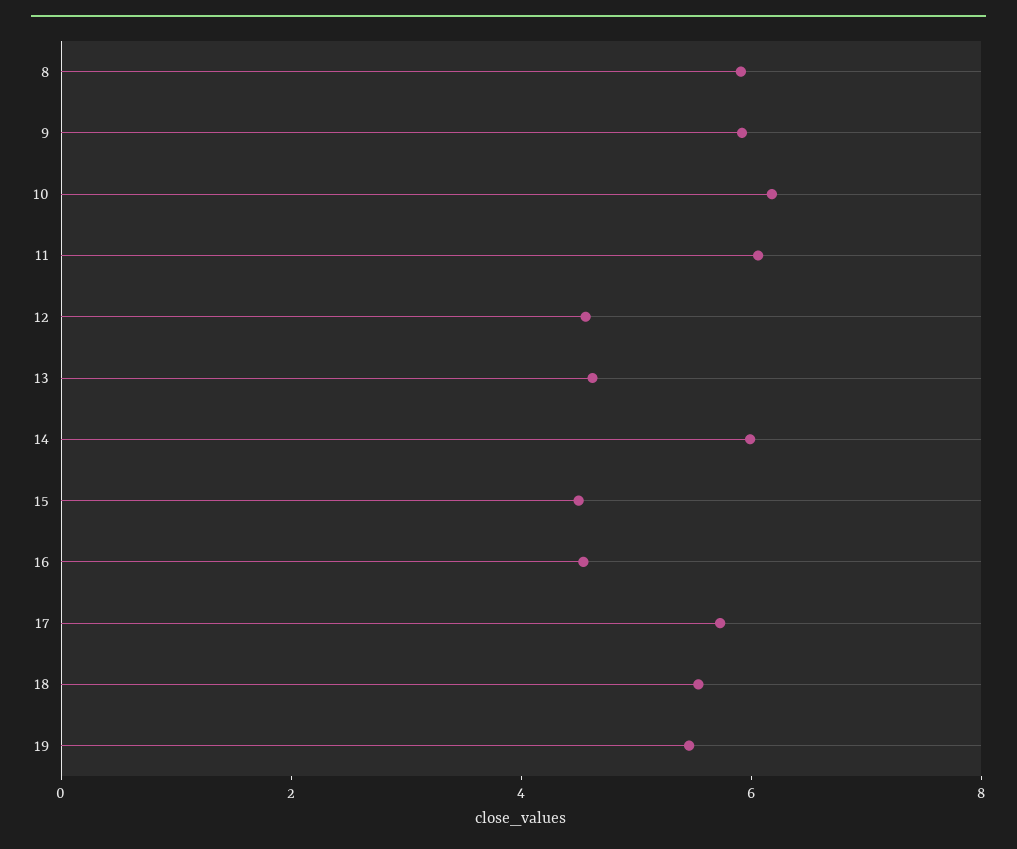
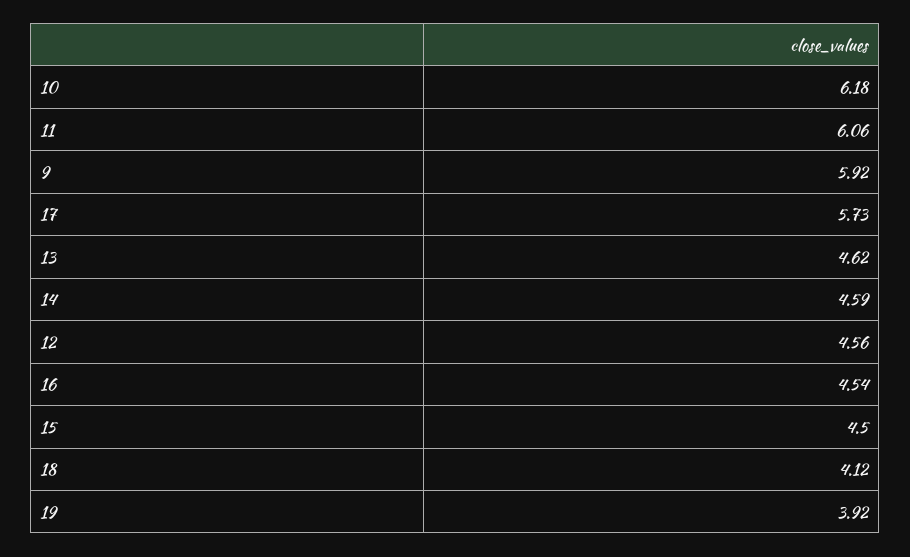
  {
-   "8": 6,
    "9": 5.92,
    "10": 6.18,
    "11": 6.06,
    "12": 4.56,
    "13": 4.62,
-   "14": 6,
+   "14": 4.59,
    "15": 4.5,
    "16": 4.54,
    "17": 5.73,
-   "18": 5.5,
+   "18": 4.12,
-   "19": 5.5
+   "19": 3.92
  }

